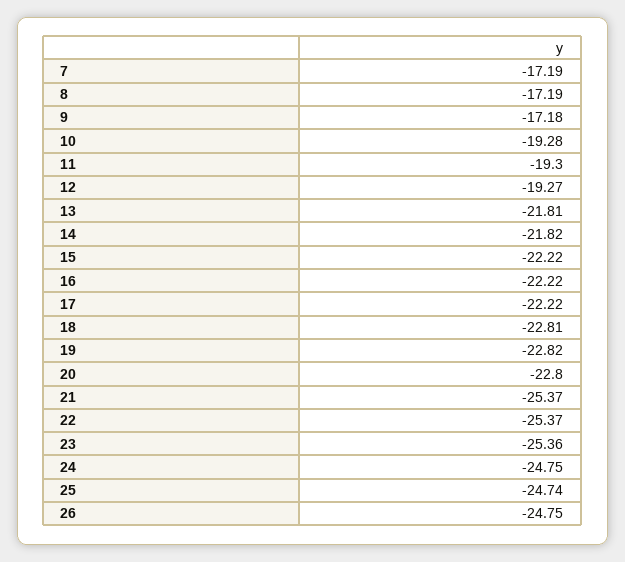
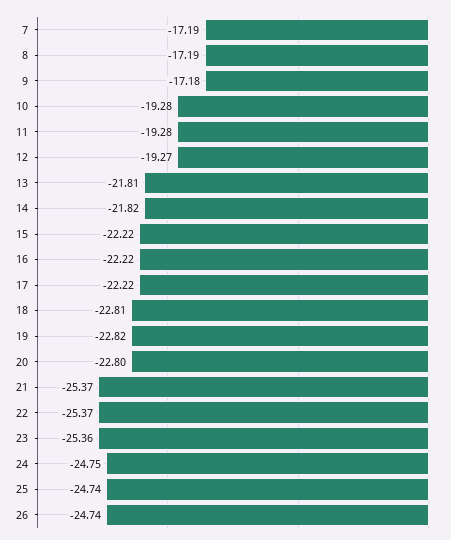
  {
    "7": -17.19,
    "8": -17.19,
    "9": -17.18,
    "10": -19.28,
-   "11": -19.3,
+   "11": -19.28,
    "12": -19.27,
    "13": -21.81,
    "14": -21.82,
    "15": -22.22,
    "16": -22.22,
    "17": -22.22,
    "18": -22.81,
    "19": -22.82,
    "20": -22.8,
    "21": -25.37,
    "22": -25.37,
    "23": -25.36,
    "24": -24.75,
    "25": -24.74,
-   "26": -24.75
+   "26": -24.74
  }

